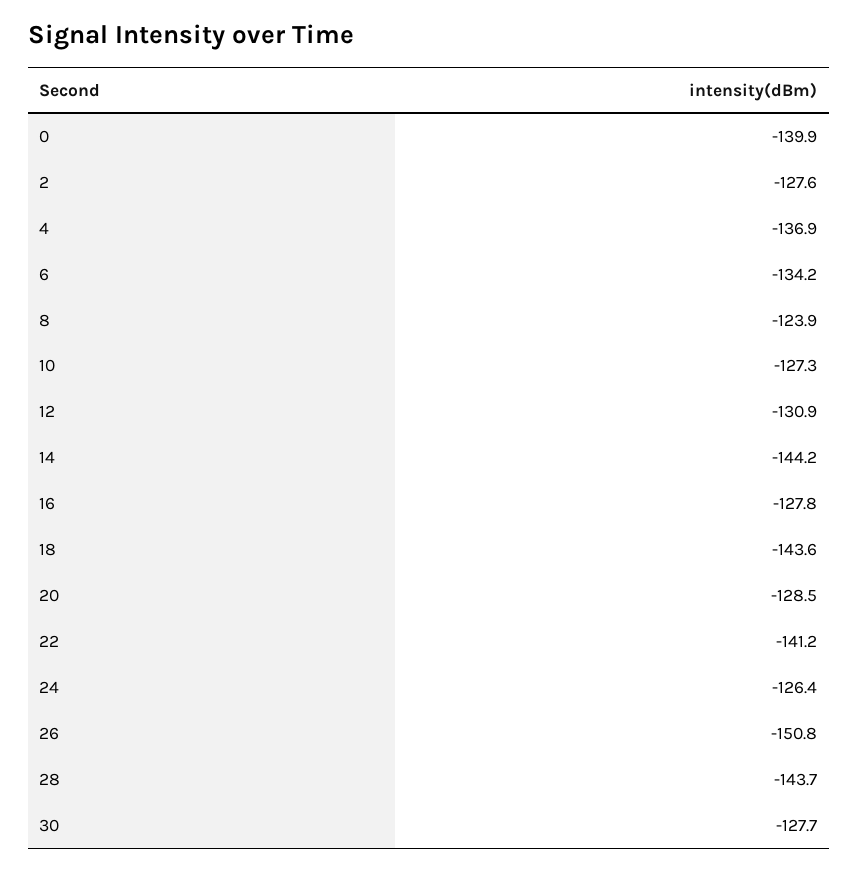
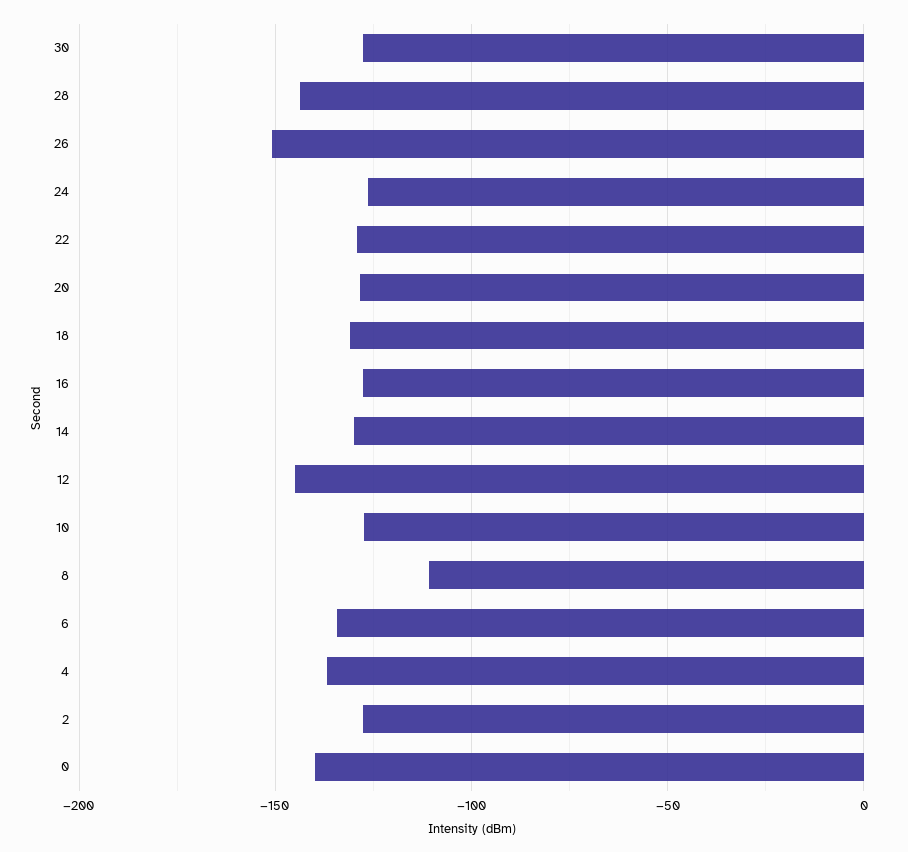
  {
    "0": -139.9,
    "2": -127.6,
    "4": -136.9,
    "6": -134.2,
-   "8": -123.9,
+   "8": -110,
    "10": -127.3,
-   "12": -130.9,
+   "12": -145,
-   "14": -144.2,
+   "14": -130,
    "16": -127.8,
-   "18": -143.6,
+   "18": -130,
    "20": -128.5,
-   "22": -141.2,
+   "22": -130,
    "24": -126.4,
    "26": -150.8,
    "28": -143.7,
    "30": -127.7
  }

